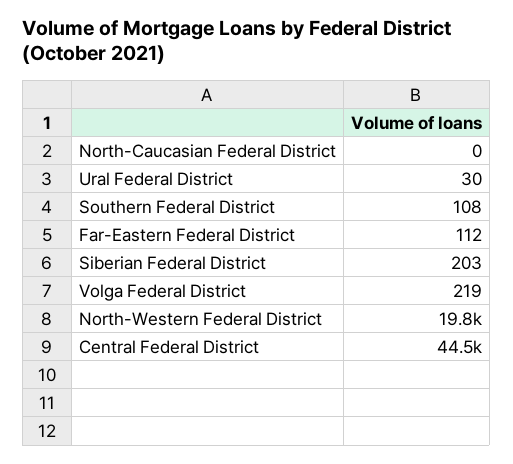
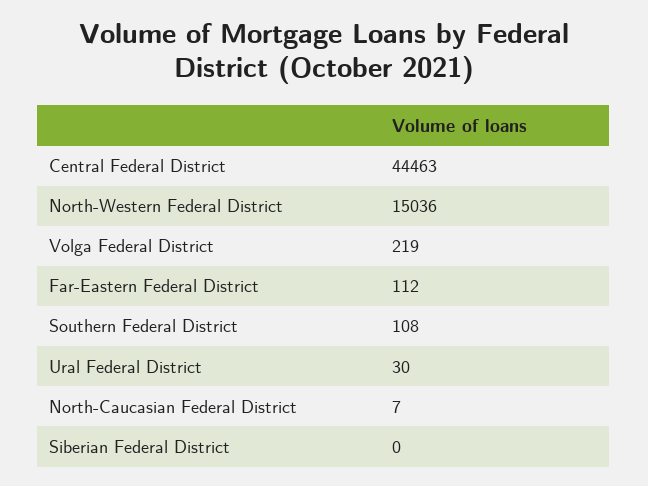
  {
-   "North-Caucasian Federal District": 0,
+   "North-Caucasian Federal District": 7,
    "Ural Federal District": 30,
    "Southern Federal District": 108,
    "Far-Eastern Federal District": 112,
-   "Siberian Federal District": 203,
+   "Siberian Federal District": 0,
    "Volga Federal District": 219,
-   "North-Western Federal District": 19800,
+   "North-Western Federal District": 15036,
    "Central Federal District": 44463
  }

